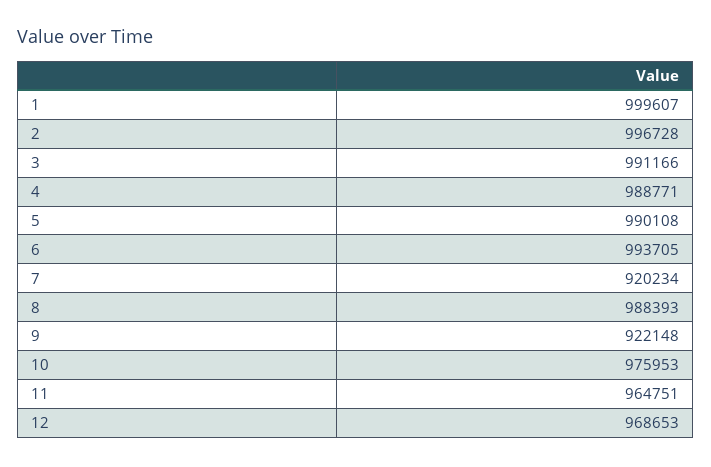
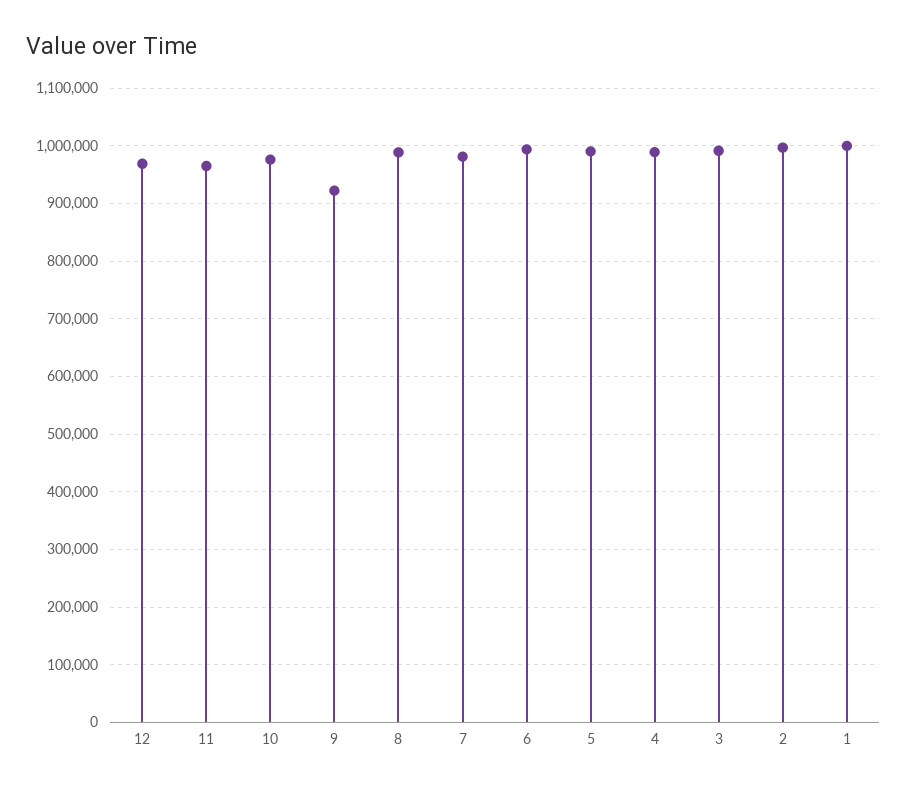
  {
    "1": 999607,
    "2": 996728,
    "3": 991166,
    "4": 988771,
    "5": 990108,
    "6": 993705,
-   "7": 920234,
+   "7": 980000,
    "8": 988393,
    "9": 922148,
    "10": 975953,
    "11": 964751,
    "12": 968653
  }

